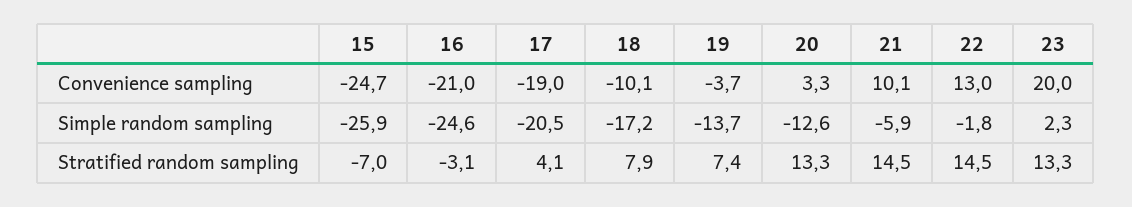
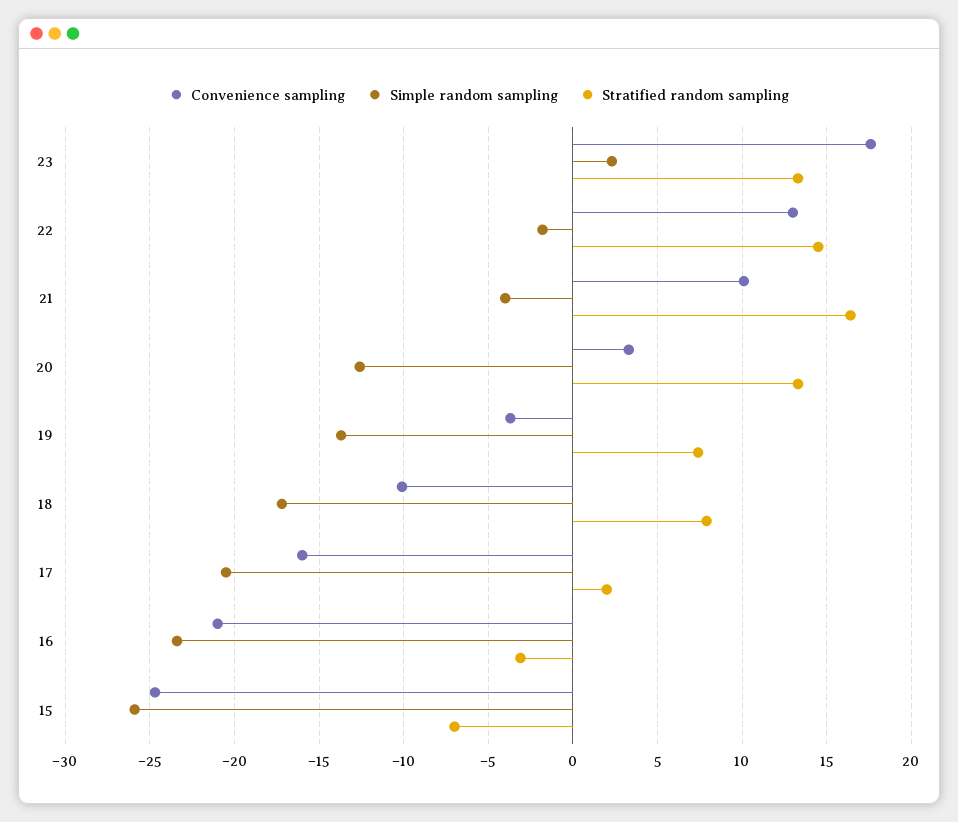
  {
    "Convenience sampling": {
      "15": -24.7,
      "16": -21,
-     "17": -19,
+     "17": -16,
      "18": -10.1,
      "19": -3.7,
      "20": 3.3,
      "21": 10.1,
      "22": 13,
-     "23": 20
+     "23": 17.5
    },
    "Simple random sampling": {
      "15": -25.9,
-     "16": -24.6,
+     "16": -23.5,
      "17": -20.5,
      "18": -17.2,
      "19": -13.7,
      "20": -12.6,
-     "21": -5.9,
+     "21": -4,
      "22": -1.8,
      "23": 2.3
    },
    "Stratified random sampling": {
      "15": -7,
      "16": -3.1,
-     "17": 4.1,
+     "17": 2,
      "18": 7.9,
      "19": 7.4,
      "20": 13.3,
-     "21": 14.5,
+     "21": 16.5,
      "22": 14.5,
      "23": 13.3
    }
  }

